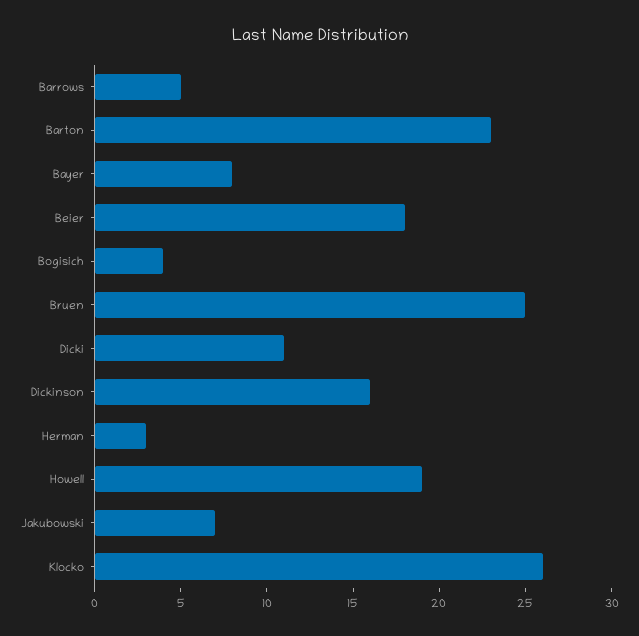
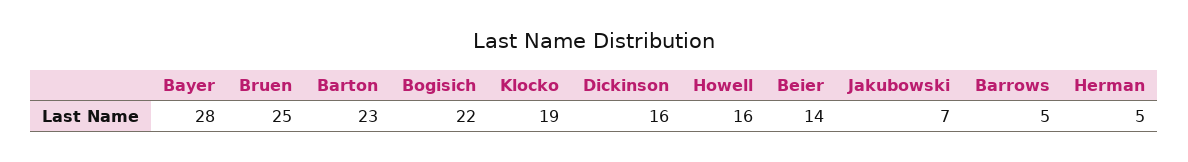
  {
    "Barrows": 5,
    "Barton": 23,
-   "Bayer": 8,
+   "Bayer": 28,
-   "Beier": 18,
+   "Beier": 14,
-   "Bogisich": 4,
+   "Bogisich": 22,
    "Bruen": 25,
-   "Dicki": 11,
    "Dickinson": 16,
-   "Herman": 3,
+   "Herman": 5,
-   "Howell": 19,
+   "Howell": 16,
    "Jakubowski": 7,
-   "Klocko": 26
+   "Klocko": 19
  }

